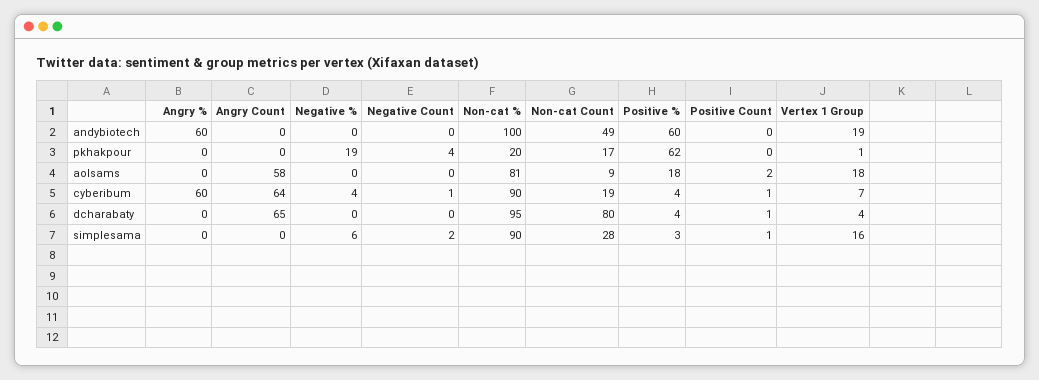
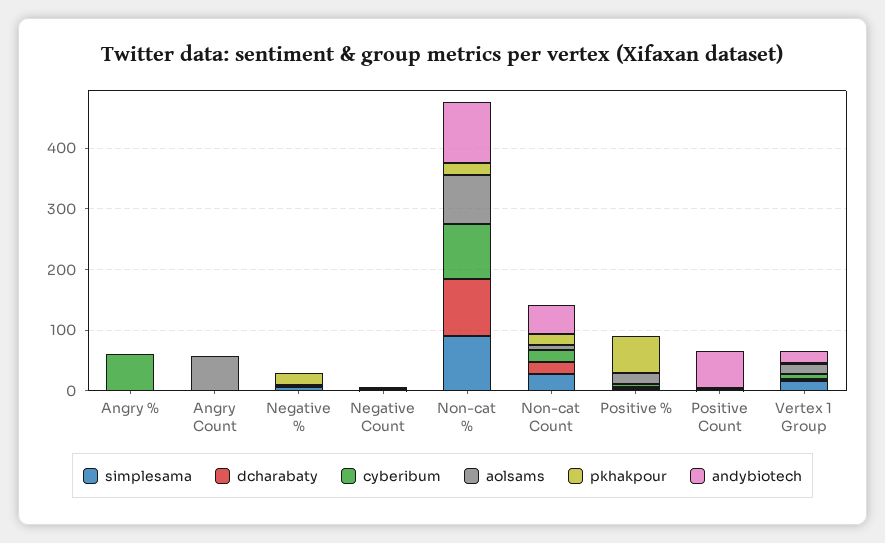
  {
    "andybiotech": {
-     "Angry %": 60,
+     "Angry %": 0,
      "Angry Count": 0,
      "Negative %": 0,
      "Negative Count": 0,
      "Non-cat %": 100,
      "Non-cat Count": 49,
-     "Positive %": 60,
+     "Positive %": 0,
-     "Positive Count": 0,
+     "Positive Count": 60,
      "Vertex 1 Group": 19
    },
    "pkhakpour": {
      "Angry %": 0,
      "Angry Count": 0,
      "Negative %": 19,
      "Negative Count": 4,
      "Non-cat %": 20,
      "Non-cat Count": 17,
      "Positive %": 62,
      "Positive Count": 0,
      "Vertex 1 Group": 1
    },
    "aolsams": {
      "Angry %": 0,
      "Angry Count": 58,
      "Negative %": 0,
      "Negative Count": 0,
      "Non-cat %": 81,
      "Non-cat Count": 9,
      "Positive %": 18,
      "Positive Count": 2,
      "Vertex 1 Group": 18
    },
    "cyberibum": {
      "Angry %": 60,
-     "Angry Count": 64,
+     "Angry Count": 0,
      "Negative %": 4,
      "Negative Count": 1,
      "Non-cat %": 90,
      "Non-cat Count": 19,
      "Positive %": 4,
      "Positive Count": 1,
      "Vertex 1 Group": 7
    },
    "dcharabaty": {
      "Angry %": 0,
-     "Angry Count": 65,
+     "Angry Count": 0,
      "Negative %": 0,
      "Negative Count": 0,
      "Non-cat %": 95,
-     "Non-cat Count": 80,
+     "Non-cat Count": 20,
      "Positive %": 4,
      "Positive Count": 1,
      "Vertex 1 Group": 4
    },
    "simplesama": {
      "Angry %": 0,
      "Angry Count": 0,
      "Negative %": 6,
      "Negative Count": 2,
      "Non-cat %": 90,
      "Non-cat Count": 28,
      "Positive %": 3,
      "Positive Count": 1,
      "Vertex 1 Group": 16
    }
  }

